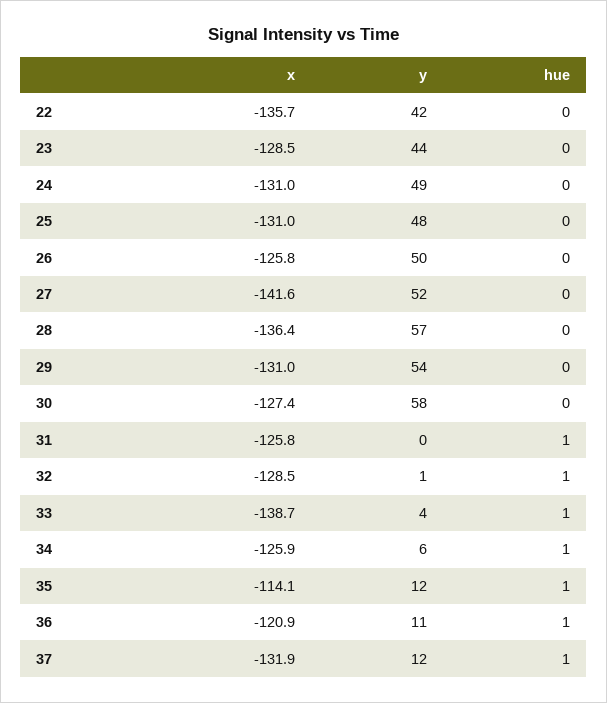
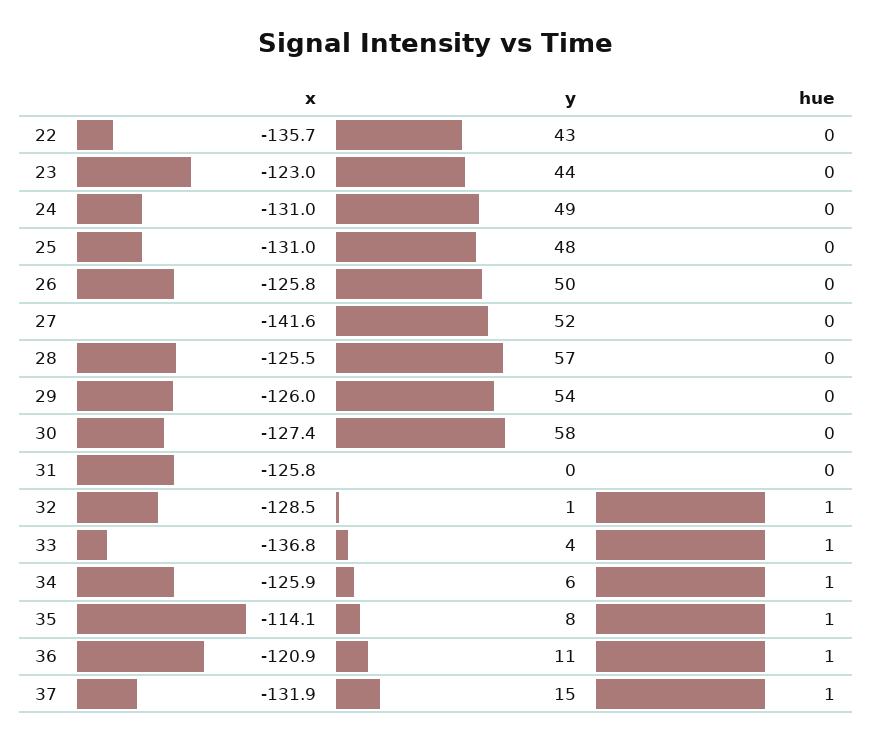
  {
    "x": {
      "22": -135.7,
-     "23": -128.5,
+     "23": -123,
      "24": -131,
      "25": -131,
      "26": -125.8,
      "27": -141.6,
-     "28": -136.4,
+     "28": -125.5,
-     "29": -131,
+     "29": -126,
      "30": -127.4,
      "31": -125.8,
      "32": -128.5,
-     "33": -138.7,
+     "33": -136.8,
      "34": -125.9,
      "35": -114.1,
      "36": -120.9,
      "37": -131.9
    },
    "y": {
-     "22": 42,
+     "22": 43,
      "23": 44,
      "24": 49,
      "25": 48,
      "26": 50,
      "27": 52,
      "28": 57,
      "29": 54,
      "30": 58,
      "31": 0,
      "32": 1,
      "33": 4,
      "34": 6,
-     "35": 12,
+     "35": 8,
      "36": 11,
-     "37": 12
+     "37": 15
    },
    "hue": {
      "22": 0,
      "23": 0,
      "24": 0,
      "25": 0,
      "26": 0,
      "27": 0,
      "28": 0,
      "29": 0,
      "30": 0,
-     "31": 1,
+     "31": 0,
      "32": 1,
      "33": 1,
      "34": 1,
      "35": 1,
      "36": 1,
      "37": 1
    }
  }

